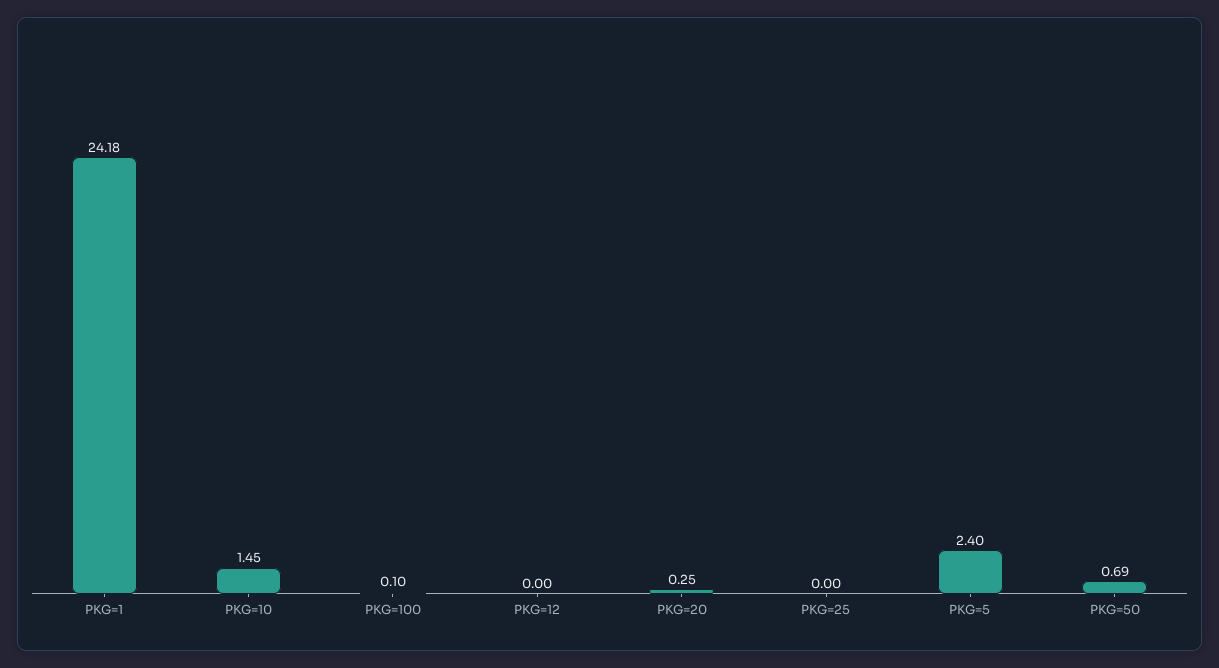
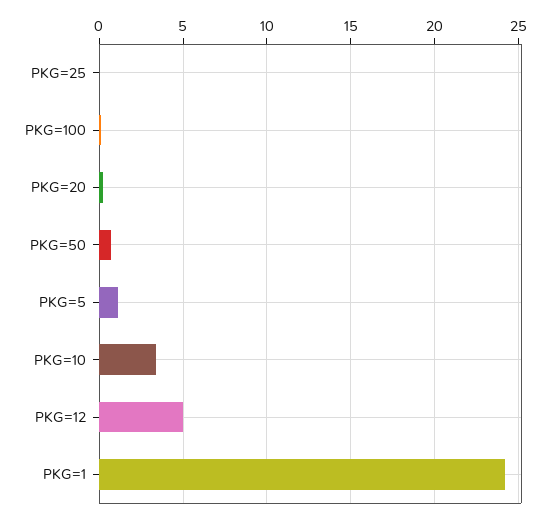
  {
    "PKG=1": 24.18,
-   "PKG=10": 1.45,
+   "PKG=10": 3.5,
    "PKG=100": 0.1,
-   "PKG=12": 0,
+   "PKG=12": 5,
    "PKG=20": 0.25,
    "PKG=25": 0,
-   "PKG=5": 2.4,
+   "PKG=5": 1,
    "PKG=50": 0.69
  }

